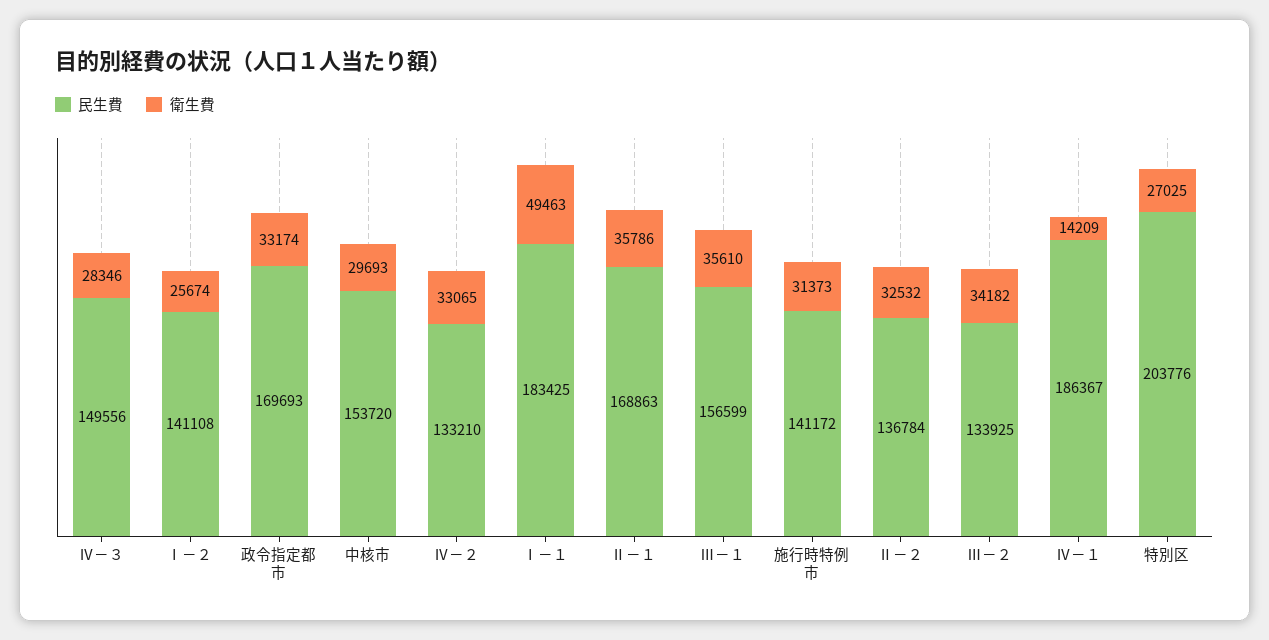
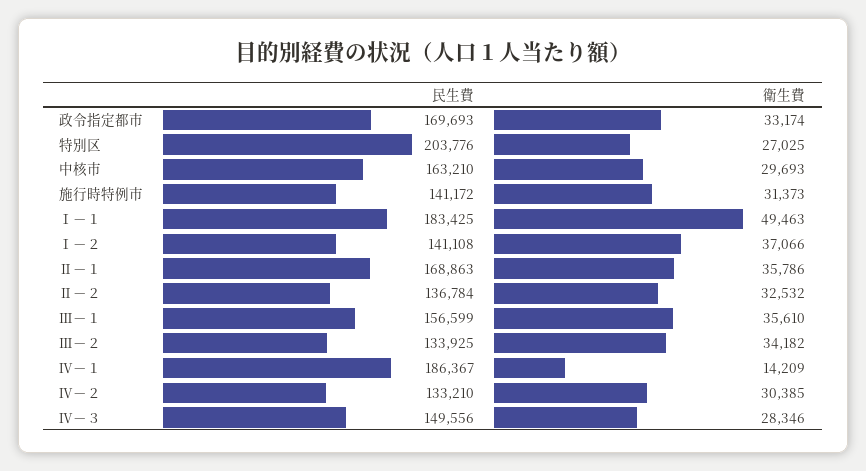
  {
    "民生費": {
      "Ⅳ－３": 149556,
      "Ⅰ－２": 141108,
      "政令指定都市": 169693,
-     "中核市": 153720,
+     "中核市": 163210,
      "Ⅳ－２": 133210,
      "Ⅰ－１": 183425,
      "Ⅱ－１": 168863,
      "Ⅲ－１": 156599,
      "施行時特例市": 141172,
      "Ⅱ－２": 136784,
      "Ⅲ－２": 133925,
      "Ⅳ－１": 186367,
      "特別区": 203776
    },
    "衛生費": {
      "Ⅳ－３": 28346,
-     "Ⅰ－２": 25674,
+     "Ⅰ－２": 37066,
      "政令指定都市": 33174,
      "中核市": 29693,
-     "Ⅳ－２": 33065,
+     "Ⅳ－２": 30385,
      "Ⅰ－１": 49463,
      "Ⅱ－１": 35786,
      "Ⅲ－１": 35610,
      "施行時特例市": 31373,
      "Ⅱ－２": 32532,
      "Ⅲ－２": 34182,
      "Ⅳ－１": 14209,
      "特別区": 27025
    }
  }

